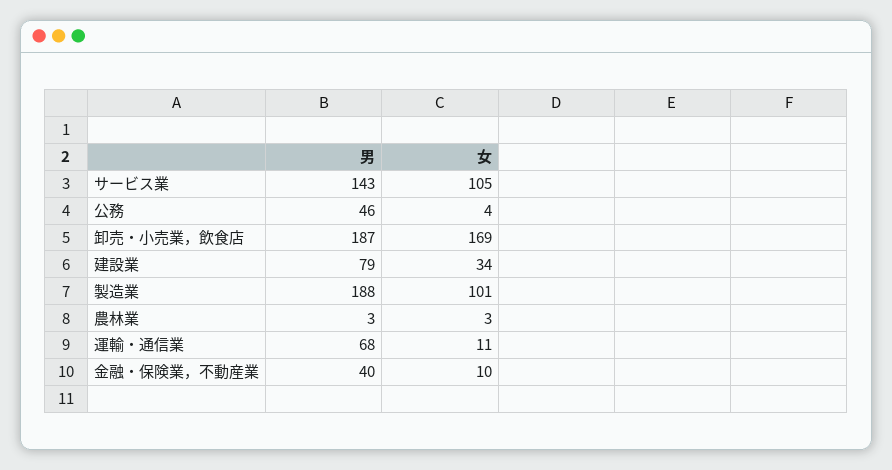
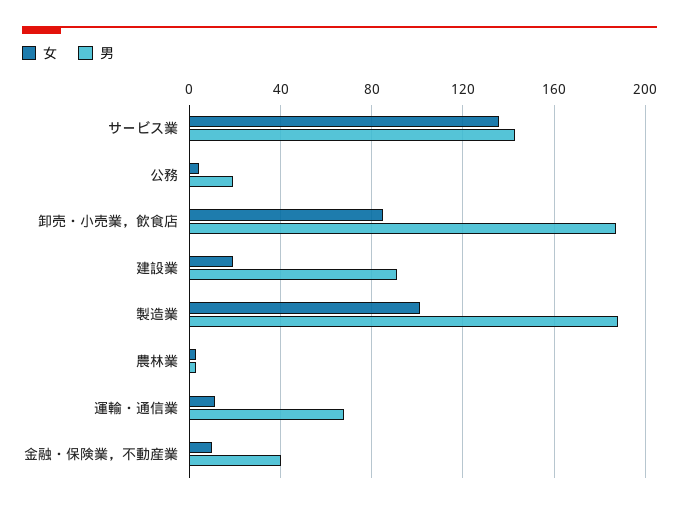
  {
    "男": {
      "サービス業": 143,
-     "公務": 46,
+     "公務": 20,
      "卸売・小売業，飲食店": 187,
-     "建設業": 79,
+     "建設業": 90,
      "製造業": 188,
      "農林業": 3,
      "運輸・通信業": 68,
      "金融・保険業，不動産業": 40
    },
    "女": {
-     "サービス業": 105,
+     "サービス業": 135,
      "公務": 4,
-     "卸売・小売業，飲食店": 169,
+     "卸売・小売業，飲食店": 85,
-     "建設業": 34,
+     "建設業": 20,
      "製造業": 101,
      "農林業": 3,
      "運輸・通信業": 11,
      "金融・保険業，不動産業": 10
    }
  }

